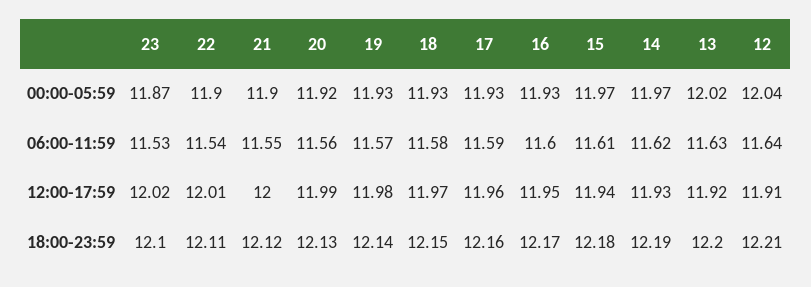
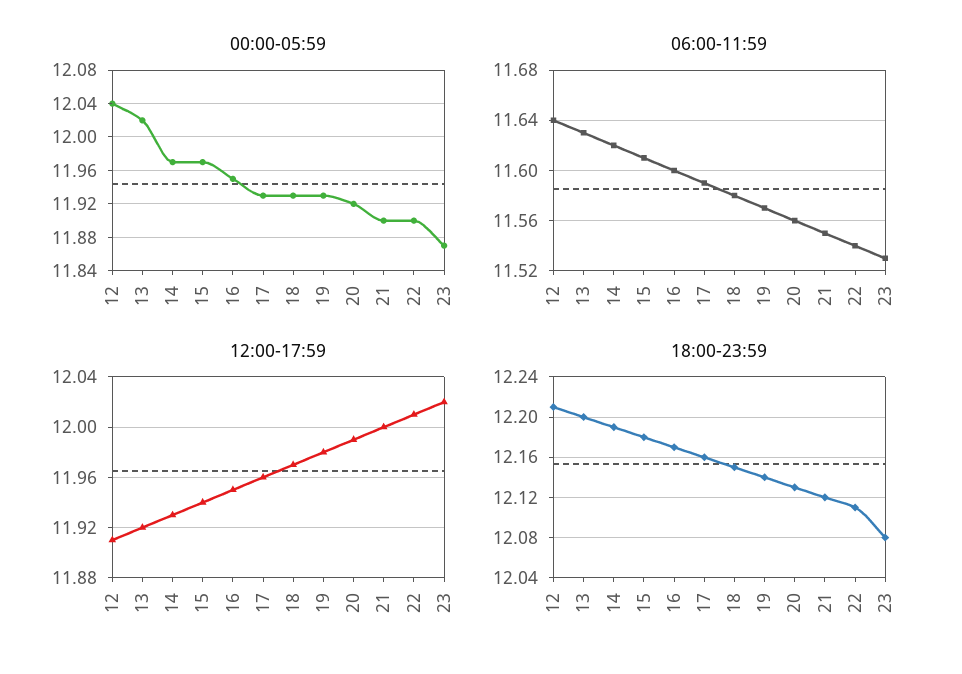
  {
    "00:00-05:59": {
      "23": 11.87,
      "22": 11.9,
      "21": 11.9,
      "20": 11.92,
      "19": 11.93,
      "18": 11.93,
      "17": 11.93,
-     "16": 11.93,
+     "16": 11.95,
      "15": 11.97,
      "14": 11.97,
      "13": 12.02,
      "12": 12.04
    },
    "06:00-11:59": {
      "23": 11.53,
      "22": 11.54,
      "21": 11.55,
      "20": 11.56,
      "19": 11.57,
      "18": 11.58,
      "17": 11.59,
      "16": 11.6,
      "15": 11.61,
      "14": 11.62,
      "13": 11.63,
      "12": 11.64
    },
    "12:00-17:59": {
      "23": 12.02,
      "22": 12.01,
      "21": 12,
      "20": 11.99,
      "19": 11.98,
      "18": 11.97,
      "17": 11.96,
      "16": 11.95,
      "15": 11.94,
      "14": 11.93,
      "13": 11.92,
      "12": 11.91
    },
    "18:00-23:59": {
-     "23": 12.1,
+     "23": 12.08,
      "22": 12.11,
      "21": 12.12,
      "20": 12.13,
      "19": 12.14,
      "18": 12.15,
      "17": 12.16,
      "16": 12.17,
      "15": 12.18,
      "14": 12.19,
      "13": 12.2,
      "12": 12.21
    }
  }

